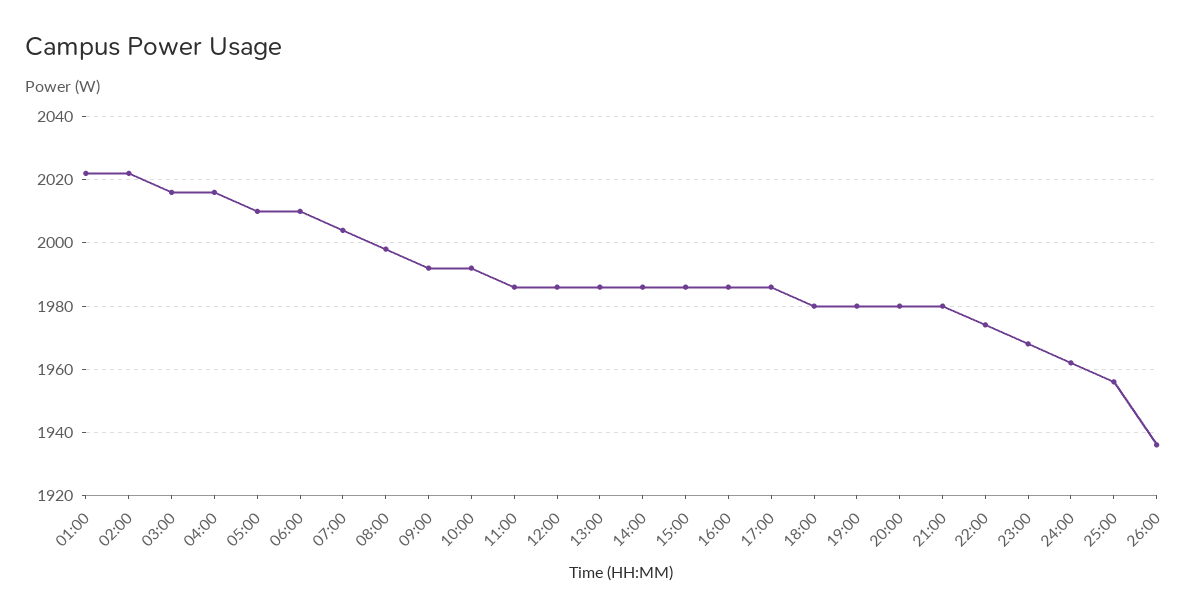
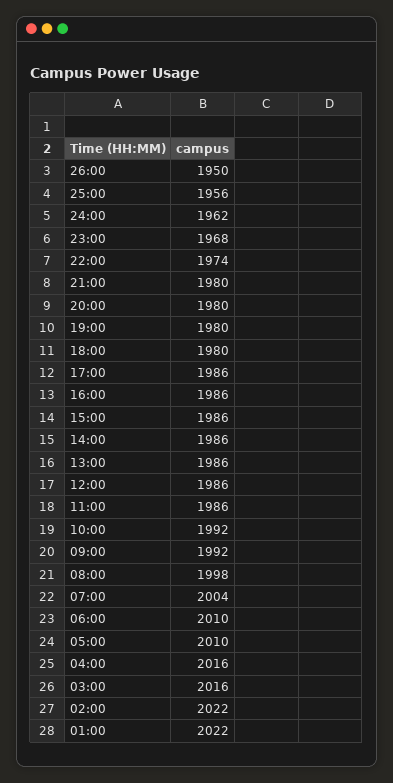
  {
    "01:00": 2022,
    "02:00": 2022,
    "03:00": 2016,
    "04:00": 2016,
    "05:00": 2010,
    "06:00": 2010,
    "07:00": 2004,
    "08:00": 1998,
    "09:00": 1992,
    "10:00": 1992,
    "11:00": 1986,
    "12:00": 1986,
    "13:00": 1986,
    "14:00": 1986,
    "15:00": 1986,
    "16:00": 1986,
    "17:00": 1986,
    "18:00": 1980,
    "19:00": 1980,
    "20:00": 1980,
    "21:00": 1980,
    "22:00": 1974,
    "23:00": 1968,
    "24:00": 1962,
    "25:00": 1956,
-   "26:00": 1935
+   "26:00": 1950
  }

